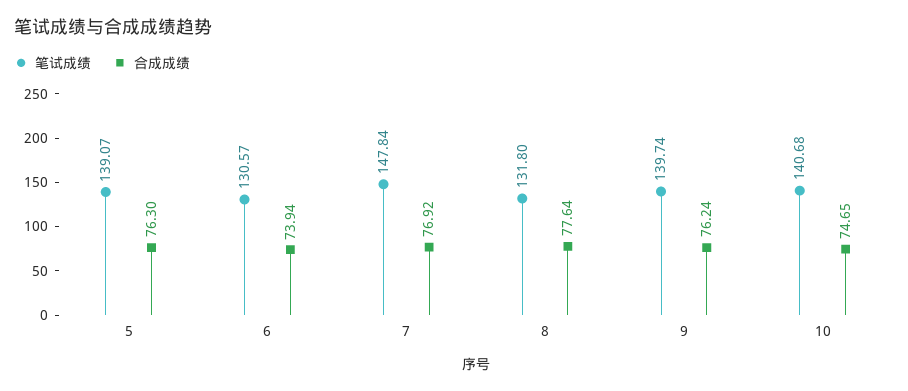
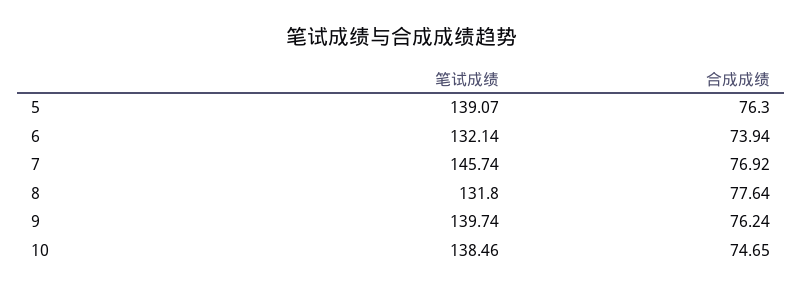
  {
    "笔试成绩": {
      "5": 139.07,
-     "6": 130.57,
+     "6": 132.14,
-     "7": 147.84,
+     "7": 145.74,
      "8": 131.8,
      "9": 139.74,
-     "10": 140.68
+     "10": 138.46
    },
    "合成成绩": {
      "5": 76.3,
      "6": 73.94,
      "7": 76.92,
      "8": 77.64,
      "9": 76.24,
      "10": 74.65
    }
  }

